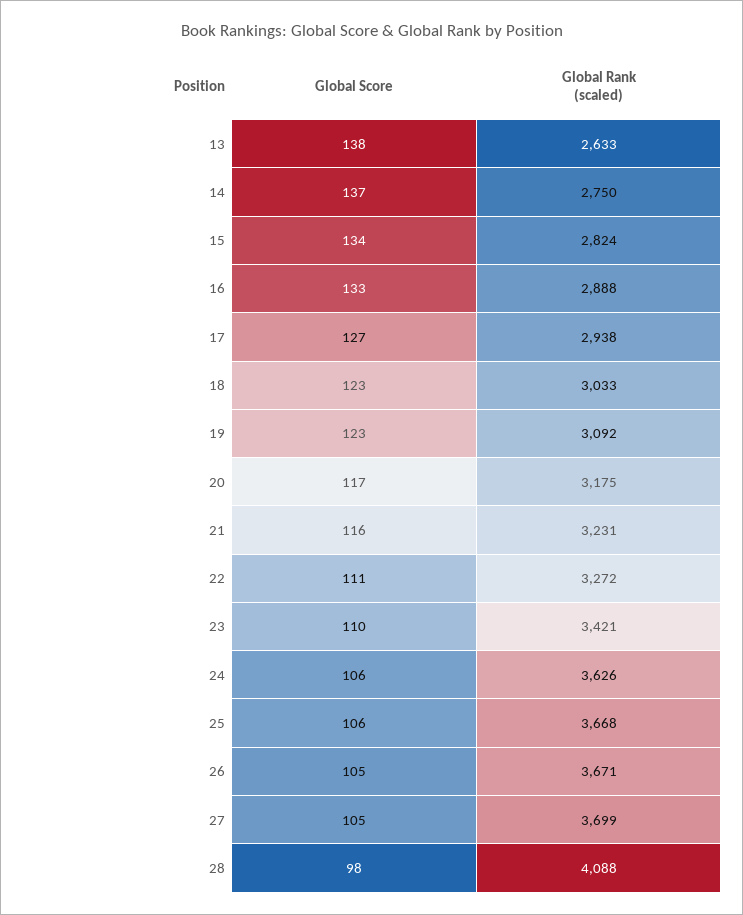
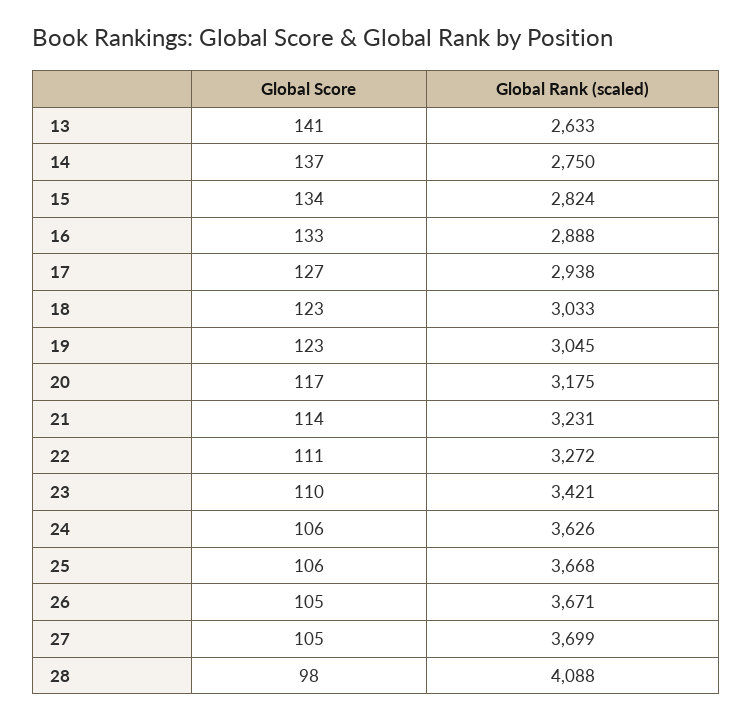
  {
    "Global Score": {
-     "13": 138,
+     "13": 141,
      "14": 137,
      "15": 134,
      "16": 133,
      "17": 127,
      "18": 123,
      "19": 123,
      "20": 117,
-     "21": 116,
+     "21": 114,
      "22": 111,
      "23": 110,
      "24": 106,
      "25": 106,
      "26": 105,
      "27": 105,
      "28": 98
    },
    "Global Rank (scaled)": {
      "13": 2633,
      "14": 2750,
      "15": 2824,
      "16": 2888,
      "17": 2938,
      "18": 3033,
-     "19": 3092,
+     "19": 3045,
      "20": 3175,
      "21": 3231,
      "22": 3272,
      "23": 3421,
      "24": 3626,
      "25": 3668,
      "26": 3671,
      "27": 3699,
      "28": 4088
    }
  }

